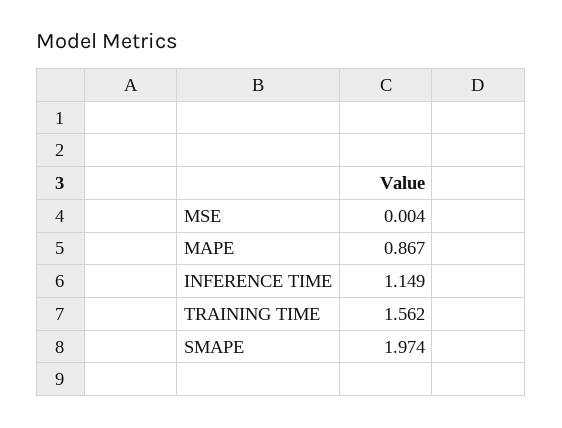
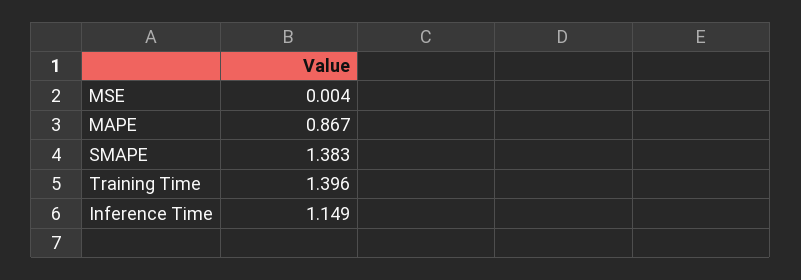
  {
    "MSE": 0.004,
    "MAPE": 0.867,
    "INFERENCE TIME": 1.149,
-   "TRAINING TIME": 1.562,
+   "TRAINING TIME": 1.396,
-   "SMAPE": 1.974
+   "SMAPE": 1.383
  }

